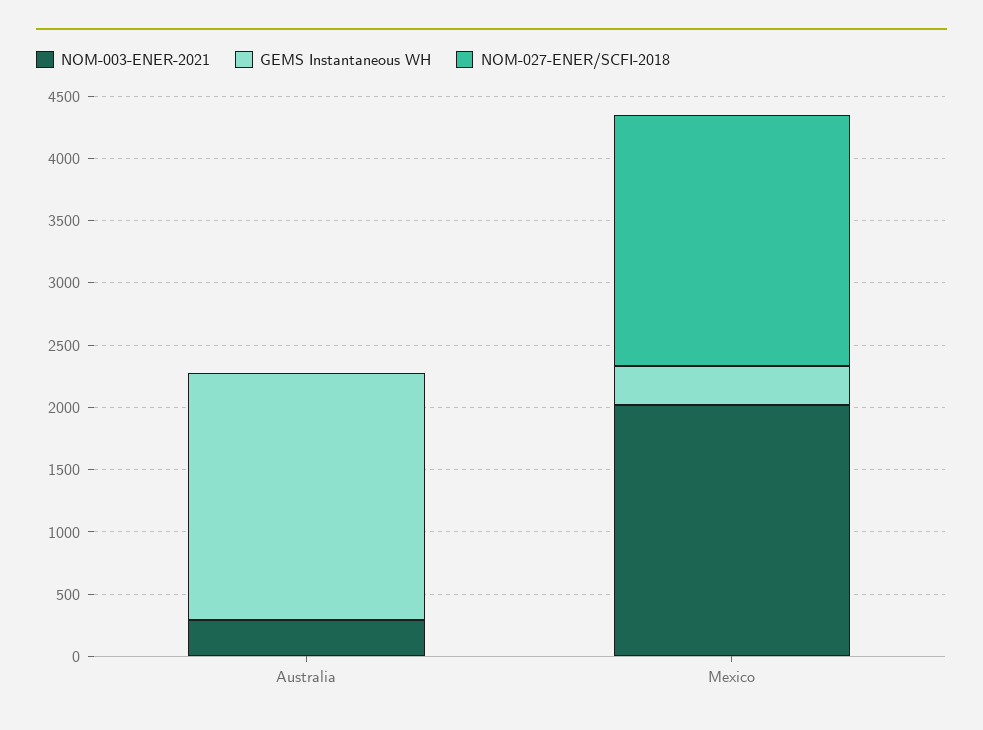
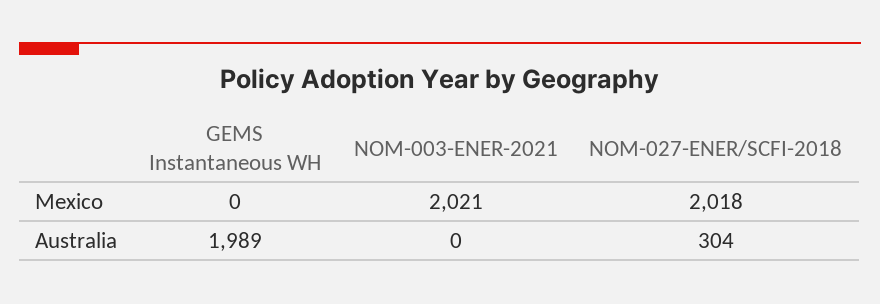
  {
    "NOM-003-ENER-2021": {
-     "Australia": 300,
+     "Australia": 0,
      "Mexico": 2021
    },
    "GEMS Instantaneous WH": {
      "Australia": 1989,
-     "Mexico": 300
+     "Mexico": 0
    },
    "NOM-027-ENER/SCFI-2018": {
-     "Australia": 0,
+     "Australia": 304,
      "Mexico": 2018
    }
  }

